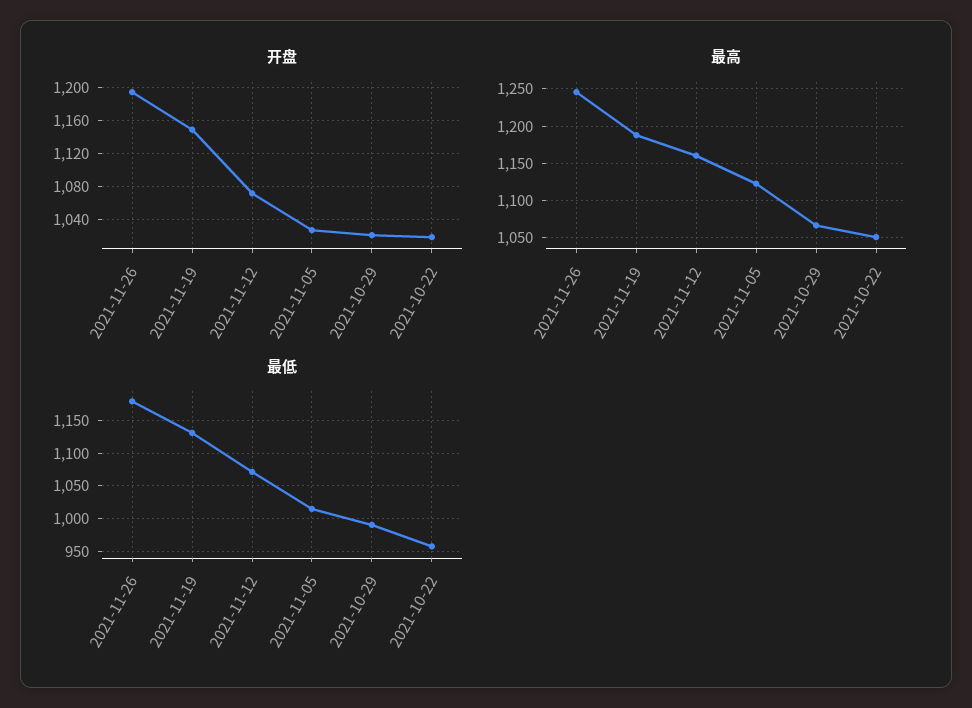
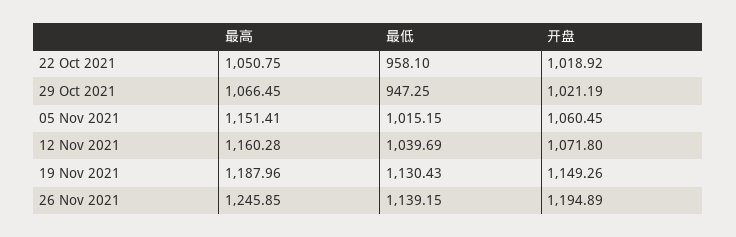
  {
    "开盘": {
      "2021-11-26": 1194.89,
      "2021-11-19": 1149.26,
      "2021-11-12": 1071.8,
-     "2021-11-05": 1030,
+     "2021-11-05": 1060.45,
      "2021-10-29": 1021.19,
      "2021-10-22": 1018.92
    },
    "最高": {
      "2021-11-26": 1245.85,
      "2021-11-19": 1187.96,
      "2021-11-12": 1160.28,
-     "2021-11-05": 1120,
+     "2021-11-05": 1151.41,
      "2021-10-29": 1066.45,
      "2021-10-22": 1050.75
    },
    "最低": {
-     "2021-11-26": 1180,
+     "2021-11-26": 1139.15,
      "2021-11-19": 1130.43,
-     "2021-11-12": 1070,
+     "2021-11-12": 1039.69,
      "2021-11-05": 1015.15,
-     "2021-10-29": 990,
+     "2021-10-29": 947.25,
      "2021-10-22": 958.1
    }
  }

